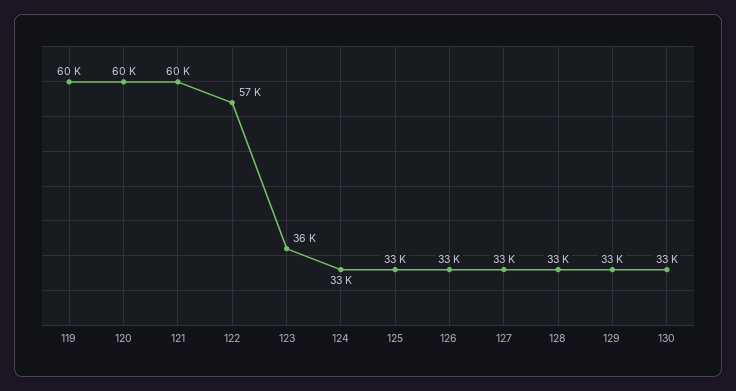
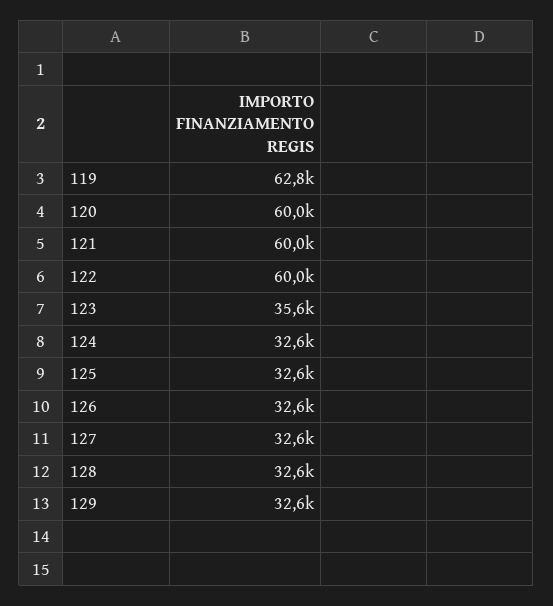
  {
-   "119": 60000,
+   "119": 62800,
    "120": 60000,
    "121": 60000,
-   "122": 57000,
+   "122": 60000,
    "123": 35600,
    "124": 32600,
    "125": 32600,
    "126": 32600,
    "127": 32600,
    "128": 32600,
-   "129": 32600,
+   "129": 32600
-   "130": 33000
  }

